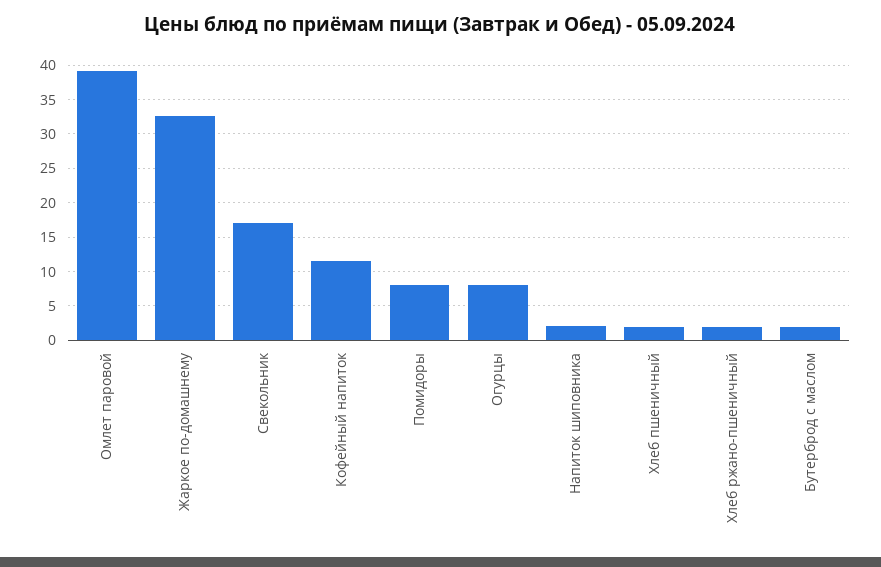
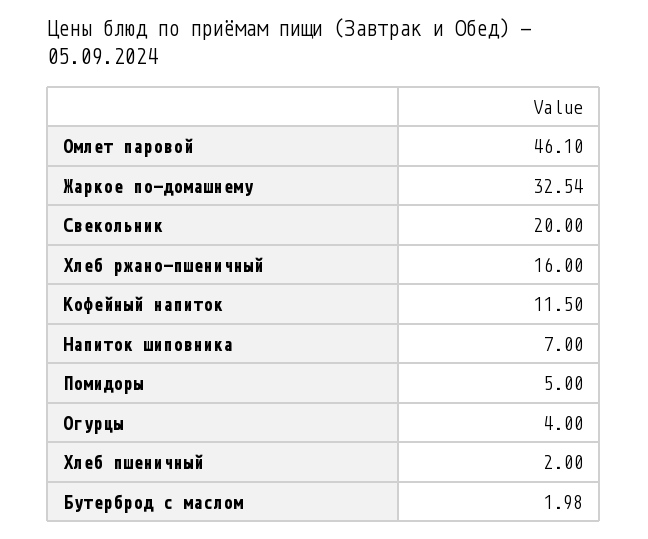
  {
-   "Омлет паровой": 39,
+   "Омлет паровой": 46.1,
    "Жаркое по-домашнему": 32.54,
-   "Свекольник": 17,
+   "Свекольник": 20,
    "Кофейный напиток": 11.5,
-   "Помидоры": 8,
+   "Помидоры": 5,
-   "Огурцы": 8,
+   "Огурцы": 4,
-   "Напиток шиповника": 2,
+   "Напиток шиповника": 7,
    "Хлеб пшеничный": 2,
-   "Хлеб ржано-пшеничный": 2,
+   "Хлеб ржано-пшеничный": 16,
    "Бутерброд с маслом": 1.98
  }

